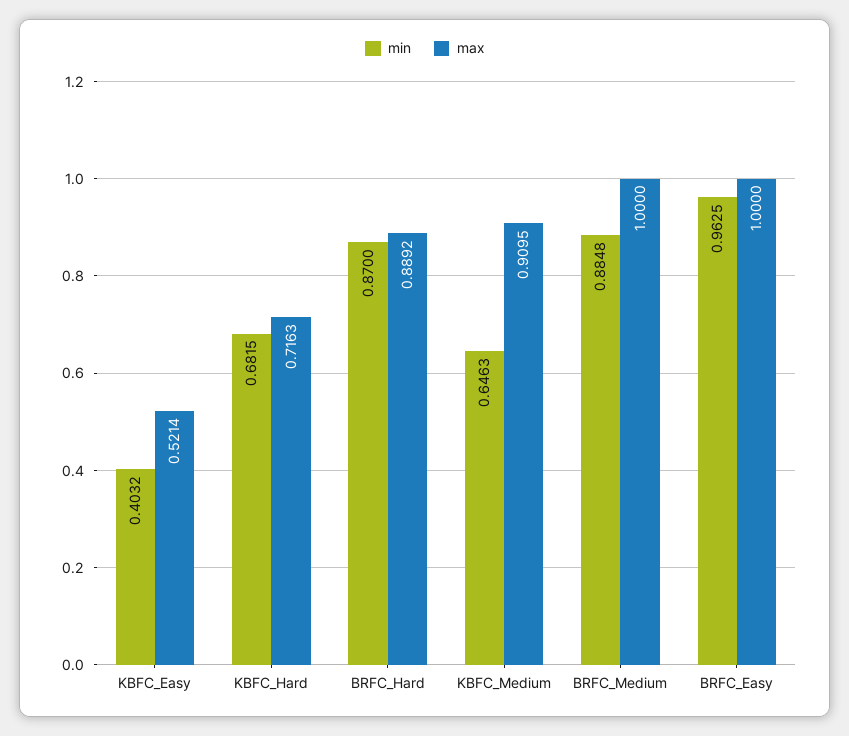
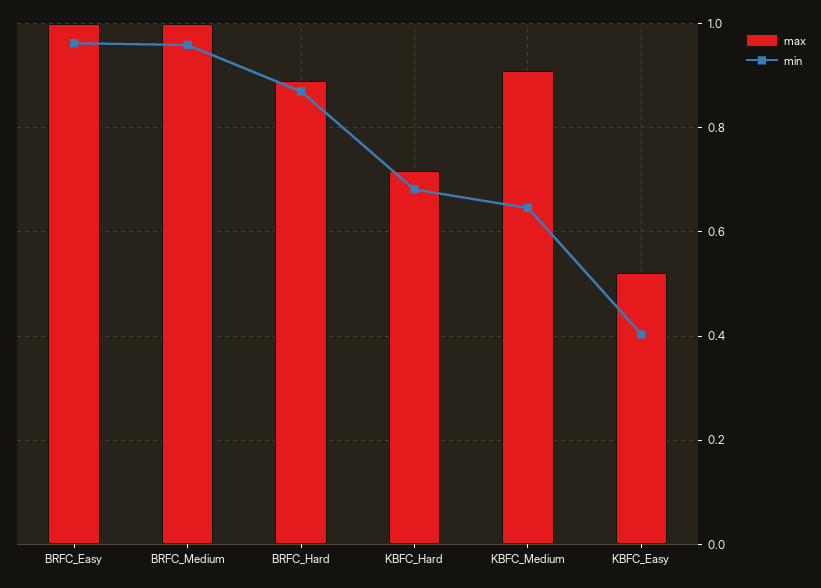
  {
    "min": {
      "KBFC_Easy": 0.4032,
      "KBFC_Hard": 0.6815,
      "BRFC_Hard": 0.87,
      "KBFC_Medium": 0.6463,
-     "BRFC_Medium": 0.8848,
+     "BRFC_Medium": 0.96,
      "BRFC_Easy": 0.9625
    },
    "max": {
      "KBFC_Easy": 0.5214,
      "KBFC_Hard": 0.7163,
      "BRFC_Hard": 0.8892,
      "KBFC_Medium": 0.9095,
      "BRFC_Medium": 1,
      "BRFC_Easy": 1
    }
  }

